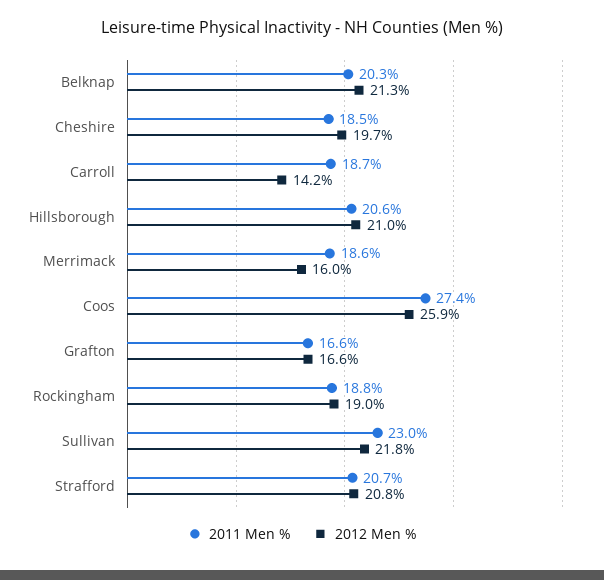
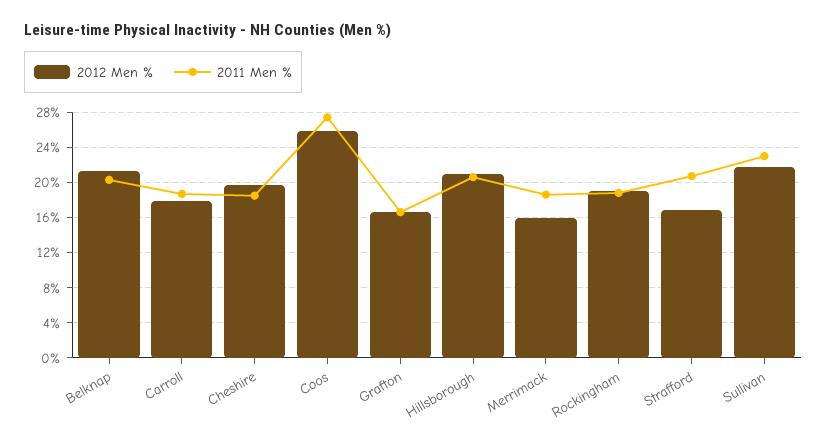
  {
    "2011 Men %": {
      "Belknap": 20.3,
      "Cheshire": 18.5,
      "Carroll": 18.7,
      "Hillsborough": 20.6,
      "Merrimack": 18.6,
      "Coos": 27.4,
      "Grafton": 16.6,
      "Rockingham": 18.8,
      "Sullivan": 23,
      "Strafford": 20.7
    },
    "2012 Men %": {
      "Belknap": 21.3,
      "Cheshire": 19.7,
-     "Carroll": 14.2,
+     "Carroll": 18,
      "Hillsborough": 21,
      "Merrimack": 16,
      "Coos": 25.9,
      "Grafton": 16.6,
      "Rockingham": 19,
      "Sullivan": 21.8,
-     "Strafford": 20.8
+     "Strafford": 17
    }
  }

